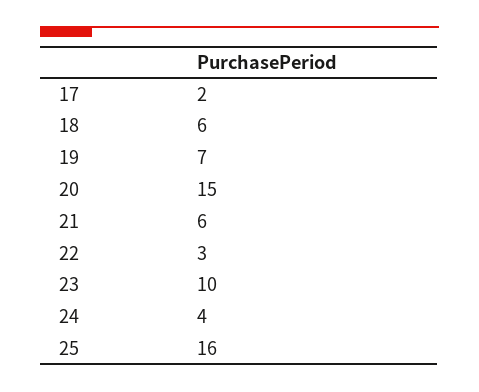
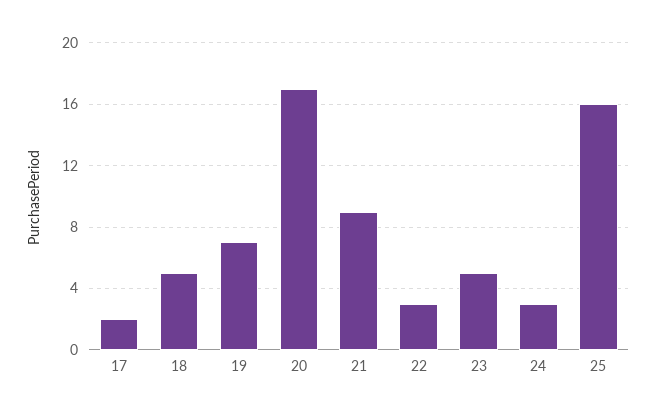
  {
    "17": 2,
-   "18": 6,
+   "18": 5,
    "19": 7,
-   "20": 15,
+   "20": 17,
-   "21": 6,
+   "21": 9,
    "22": 3,
-   "23": 10,
+   "23": 5,
-   "24": 4,
+   "24": 3,
    "25": 16
  }

